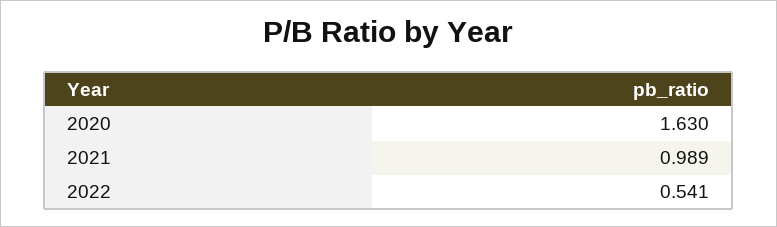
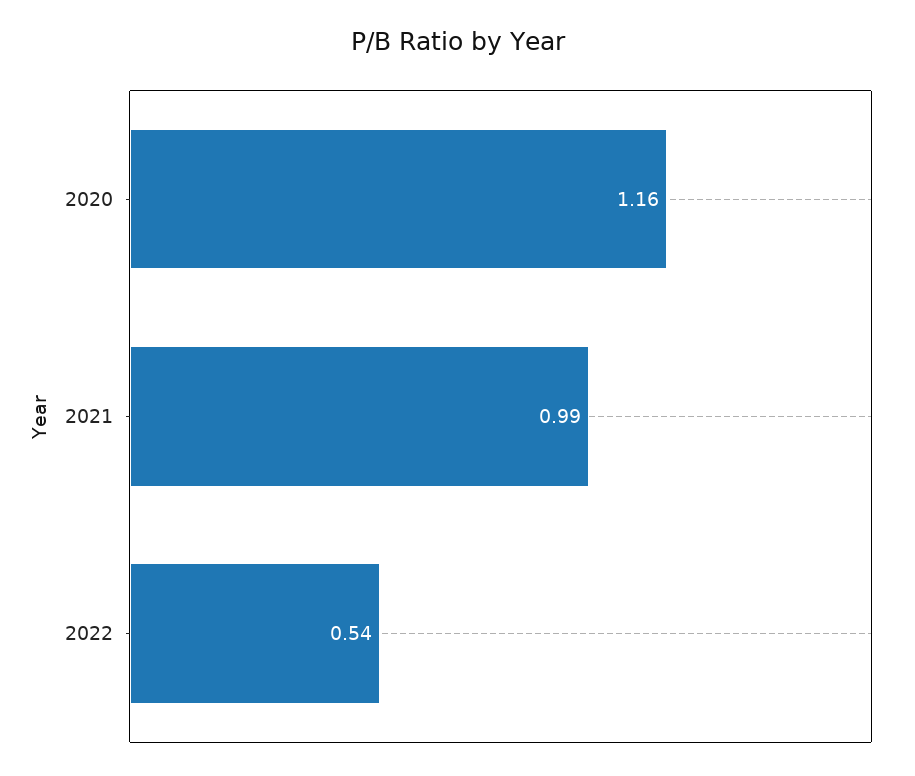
  {
-   "2020": 1.63,
+   "2020": 1.16,
    "2021": 0.989,
    "2022": 0.541
  }

